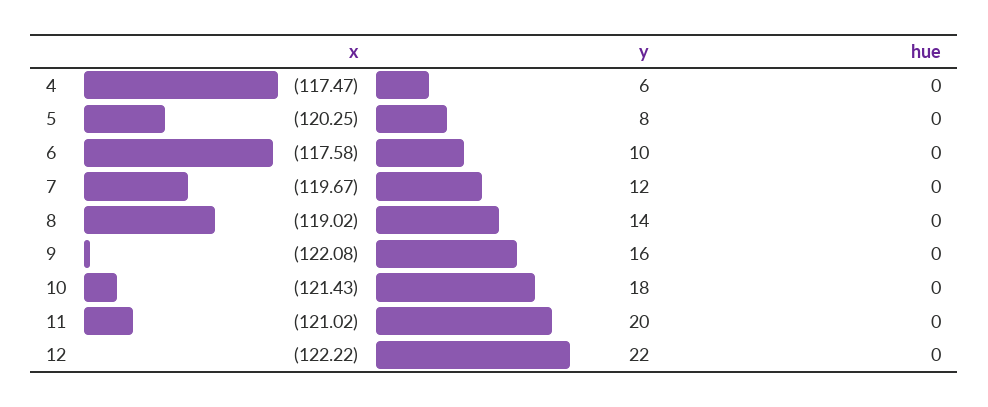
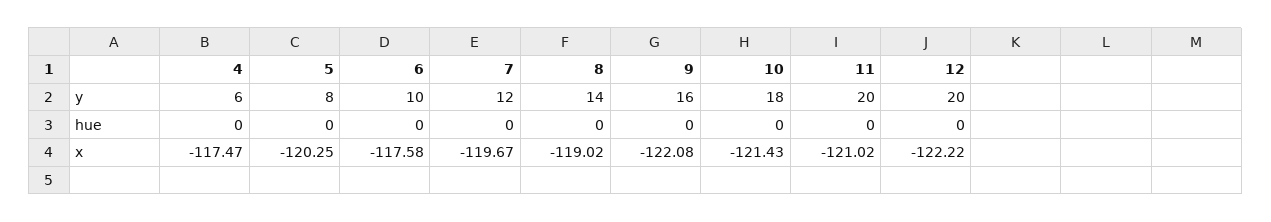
  {
    "x": {
      "4": -117.47,
      "5": -120.25,
      "6": -117.58,
      "7": -119.67,
      "8": -119.02,
      "9": -122.08,
      "10": -121.43,
      "11": -121.02,
      "12": -122.22
    },
    "y": {
      "4": 6,
      "5": 8,
      "6": 10,
      "7": 12,
      "8": 14,
      "9": 16,
      "10": 18,
      "11": 20,
-     "12": 22
+     "12": 20
    },
    "hue": {
      "4": 0,
      "5": 0,
      "6": 0,
      "7": 0,
      "8": 0,
      "9": 0,
      "10": 0,
      "11": 0,
      "12": 0
    }
  }

